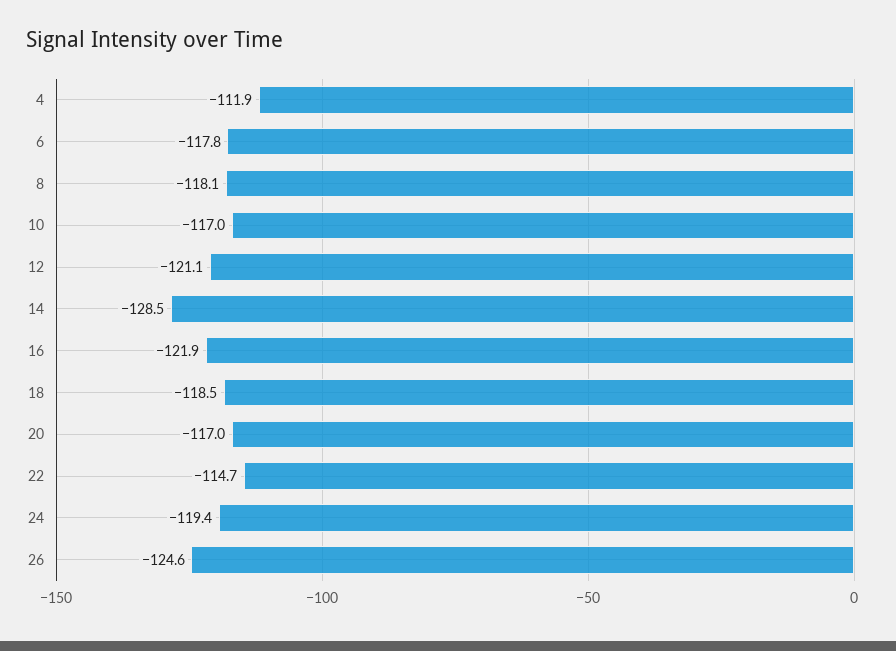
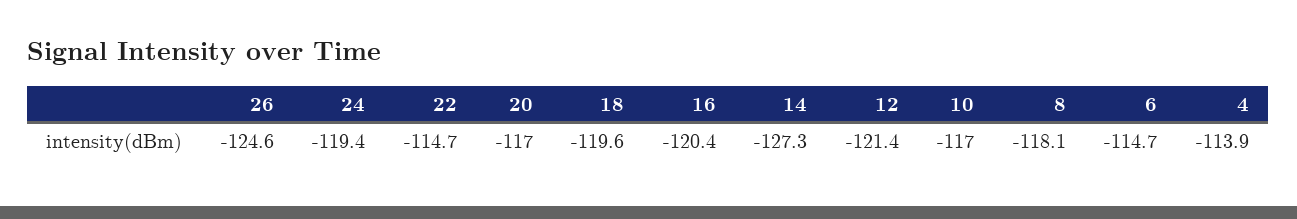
  {
-   "4": -111.9,
+   "4": -113.9,
-   "6": -117.8,
+   "6": -114.7,
    "8": -118.1,
    "10": -117,
-   "12": -121.1,
+   "12": -121.4,
-   "14": -128.5,
+   "14": -127.3,
-   "16": -121.9,
+   "16": -120.4,
-   "18": -118.5,
+   "18": -119.6,
    "20": -117,
    "22": -114.7,
    "24": -119.4,
    "26": -124.6
  }

